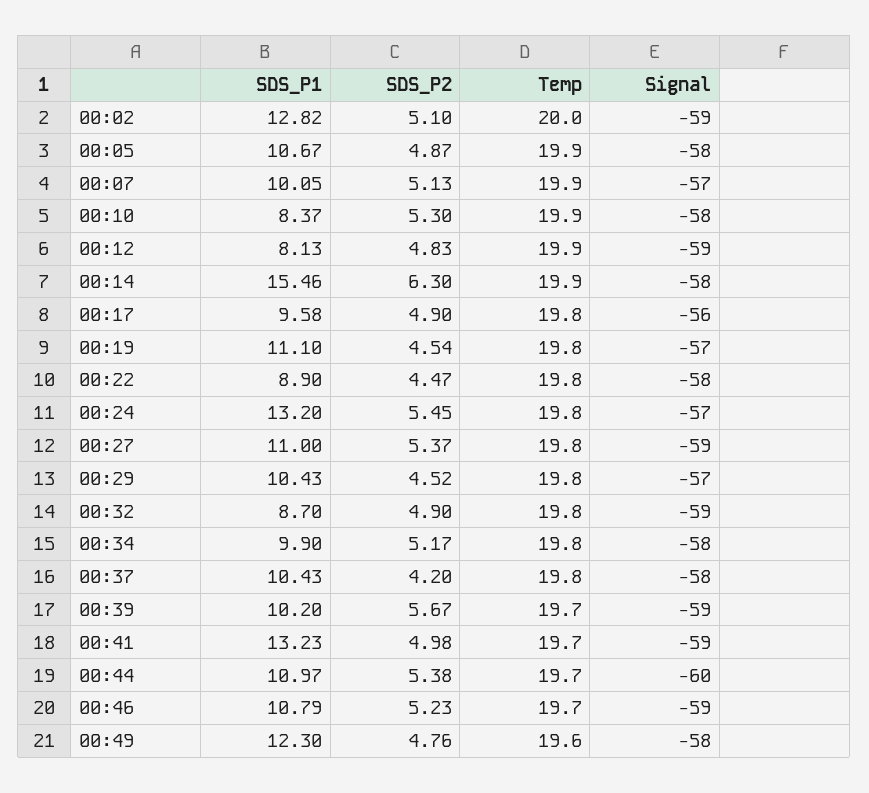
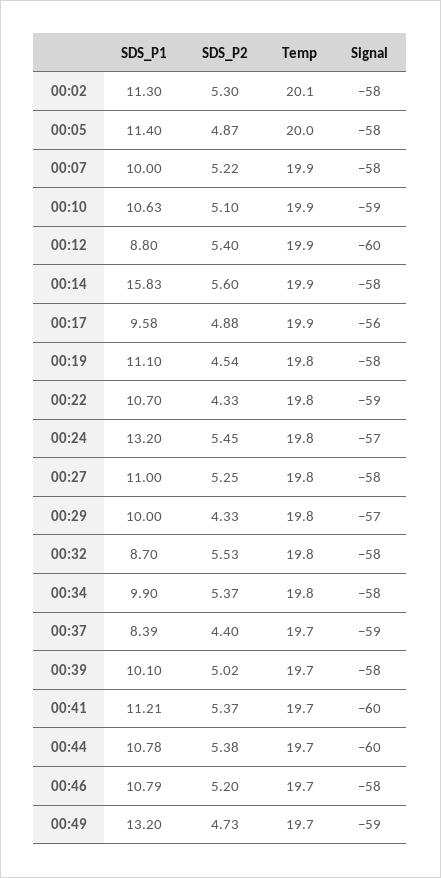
  {
    "SDS_P1": {
-     "00:02": 12.82,
+     "00:02": 11.3,
-     "00:05": 10.67,
+     "00:05": 11.4,
-     "00:07": 10.05,
+     "00:07": 10,
-     "00:10": 8.37,
+     "00:10": 10.63,
-     "00:12": 8.13,
+     "00:12": 8.8,
-     "00:14": 15.46,
+     "00:14": 15.83,
      "00:17": 9.58,
      "00:19": 11.1,
-     "00:22": 8.9,
+     "00:22": 10.7,
      "00:24": 13.2,
      "00:27": 11,
-     "00:29": 10.43,
+     "00:29": 10,
      "00:32": 8.7,
      "00:34": 9.9,
-     "00:37": 10.43,
+     "00:37": 8.39,
-     "00:39": 10.2,
+     "00:39": 10.1,
-     "00:41": 13.23,
+     "00:41": 11.21,
-     "00:44": 10.97,
+     "00:44": 10.78,
      "00:46": 10.79,
-     "00:49": 12.3
+     "00:49": 13.2
    },
    "SDS_P2": {
-     "00:02": 5.1,
+     "00:02": 5.3,
      "00:05": 4.87,
-     "00:07": 5.13,
+     "00:07": 5.22,
-     "00:10": 5.3,
+     "00:10": 5.1,
-     "00:12": 4.83,
+     "00:12": 5.4,
-     "00:14": 6.3,
+     "00:14": 5.6,
-     "00:17": 4.9,
+     "00:17": 4.88,
      "00:19": 4.54,
-     "00:22": 4.47,
+     "00:22": 4.33,
      "00:24": 5.45,
-     "00:27": 5.37,
+     "00:27": 5.25,
-     "00:29": 4.52,
+     "00:29": 4.33,
-     "00:32": 4.9,
+     "00:32": 5.53,
-     "00:34": 5.17,
+     "00:34": 5.37,
-     "00:37": 4.2,
+     "00:37": 4.4,
-     "00:39": 5.67,
+     "00:39": 5.02,
-     "00:41": 4.98,
+     "00:41": 5.37,
      "00:44": 5.38,
-     "00:46": 5.23,
+     "00:46": 5.2,
-     "00:49": 4.76
+     "00:49": 4.73
    },
    "Temp": {
-     "00:02": 20,
+     "00:02": 20.1,
-     "00:05": 19.9,
+     "00:05": 20,
      "00:07": 19.9,
      "00:10": 19.9,
      "00:12": 19.9,
      "00:14": 19.9,
-     "00:17": 19.8,
+     "00:17": 19.9,
      "00:19": 19.8,
      "00:22": 19.8,
      "00:24": 19.8,
      "00:27": 19.8,
      "00:29": 19.8,
      "00:32": 19.8,
      "00:34": 19.8,
-     "00:37": 19.8,
+     "00:37": 19.7,
      "00:39": 19.7,
      "00:41": 19.7,
      "00:44": 19.7,
      "00:46": 19.7,
-     "00:49": 19.6
+     "00:49": 19.7
    },
    "Signal": {
-     "00:02": -59,
+     "00:02": -58,
      "00:05": -58,
-     "00:07": -57,
+     "00:07": -58,
-     "00:10": -58,
+     "00:10": -59,
-     "00:12": -59,
+     "00:12": -60,
      "00:14": -58,
      "00:17": -56,
-     "00:19": -57,
+     "00:19": -58,
-     "00:22": -58,
+     "00:22": -59,
      "00:24": -57,
-     "00:27": -59,
+     "00:27": -58,
      "00:29": -57,
-     "00:32": -59,
+     "00:32": -58,
      "00:34": -58,
-     "00:37": -58,
+     "00:37": -59,
-     "00:39": -59,
+     "00:39": -58,
-     "00:41": -59,
+     "00:41": -60,
      "00:44": -60,
-     "00:46": -59,
+     "00:46": -58,
-     "00:49": -58
+     "00:49": -59
    }
  }

